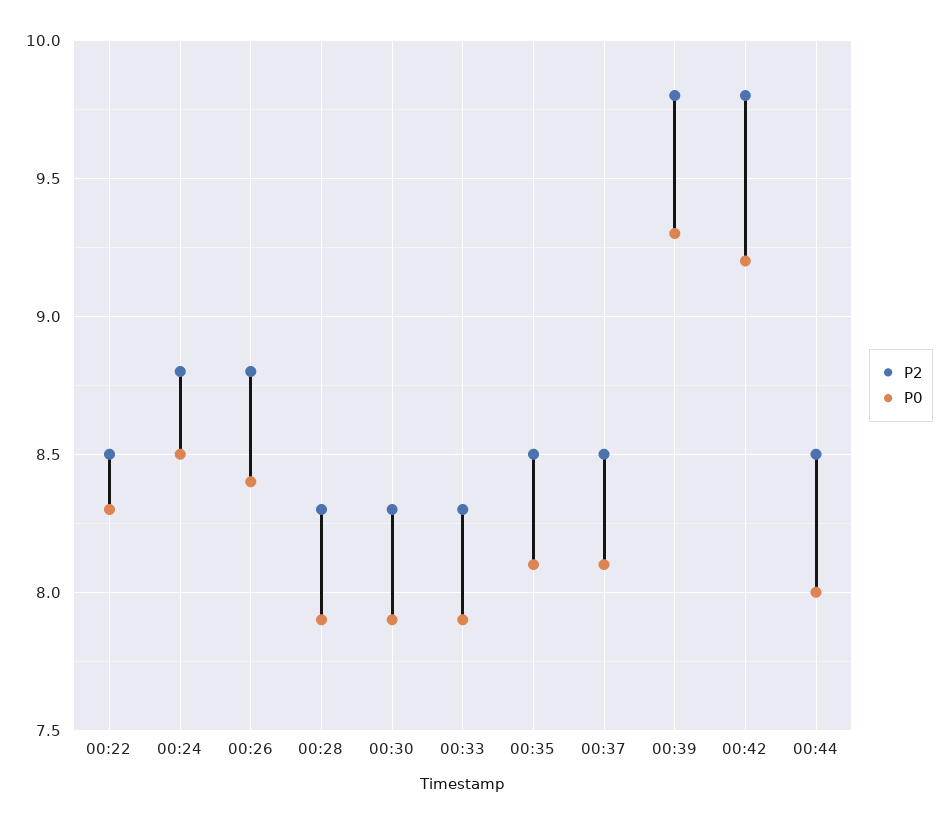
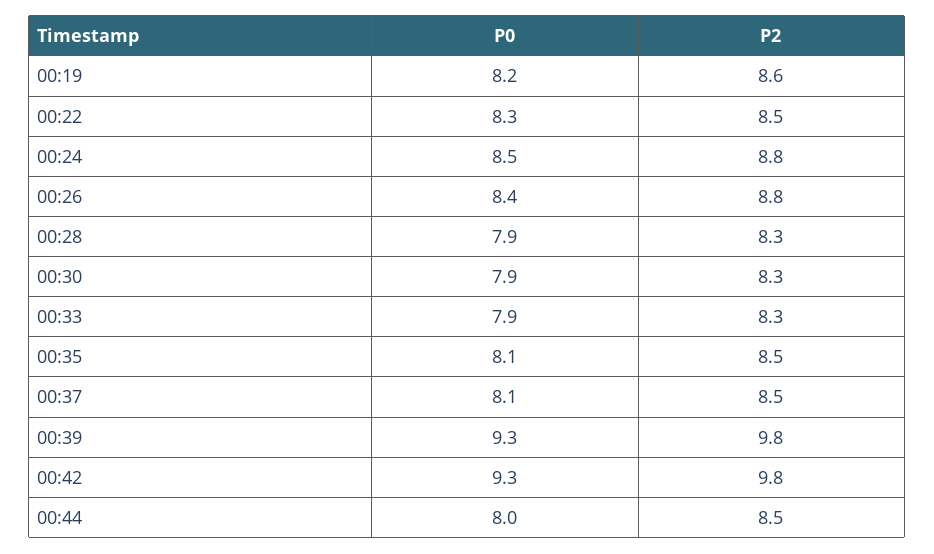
  {
    "P2": {
      "00:22": 8.5,
      "00:24": 8.8,
      "00:26": 8.8,
      "00:28": 8.3,
      "00:30": 8.3,
      "00:33": 8.3,
      "00:35": 8.5,
      "00:37": 8.5,
      "00:39": 9.8,
      "00:42": 9.8,
-     "00:44": 8.5
+     "00:44": 8.5,
+     "00:19": 8.6
    },
    "P0": {
      "00:22": 8.3,
      "00:24": 8.5,
      "00:26": 8.4,
      "00:28": 7.9,
      "00:30": 7.9,
      "00:33": 7.9,
      "00:35": 8.1,
      "00:37": 8.1,
      "00:39": 9.3,
-     "00:42": 9.2,
+     "00:42": 9.3,
-     "00:44": 8
+     "00:44": 8,
+     "00:19": 8.2
    }
  }

